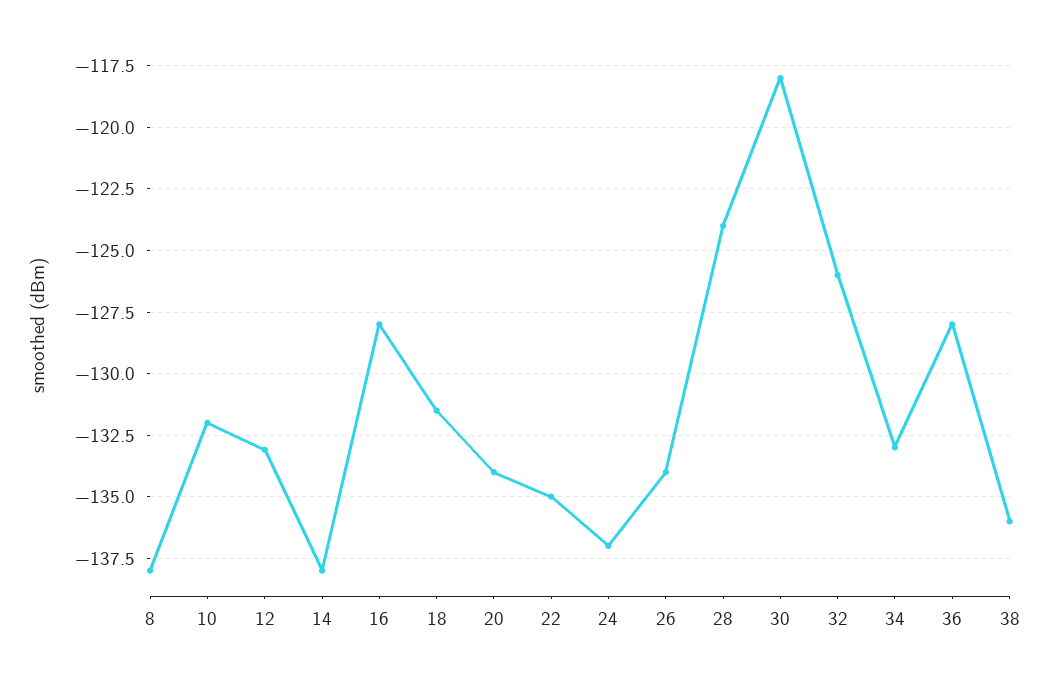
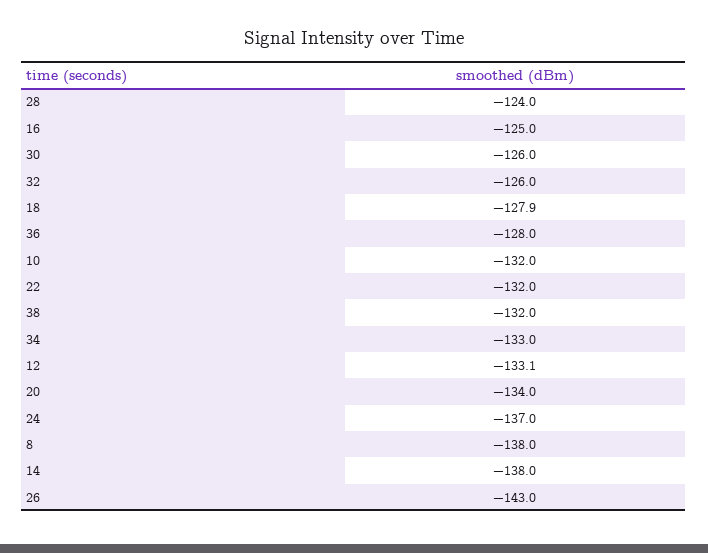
  {
    "8": -138,
    "10": -132,
    "12": -133.1,
    "14": -138,
-   "16": -128,
+   "16": -125,
-   "18": -131.5,
+   "18": -127.9,
    "20": -134,
-   "22": -135,
+   "22": -132,
    "24": -137,
-   "26": -134,
+   "26": -143,
    "28": -124,
-   "30": -118,
+   "30": -126,
    "32": -126,
    "34": -133,
    "36": -128,
-   "38": -136
+   "38": -132
  }

